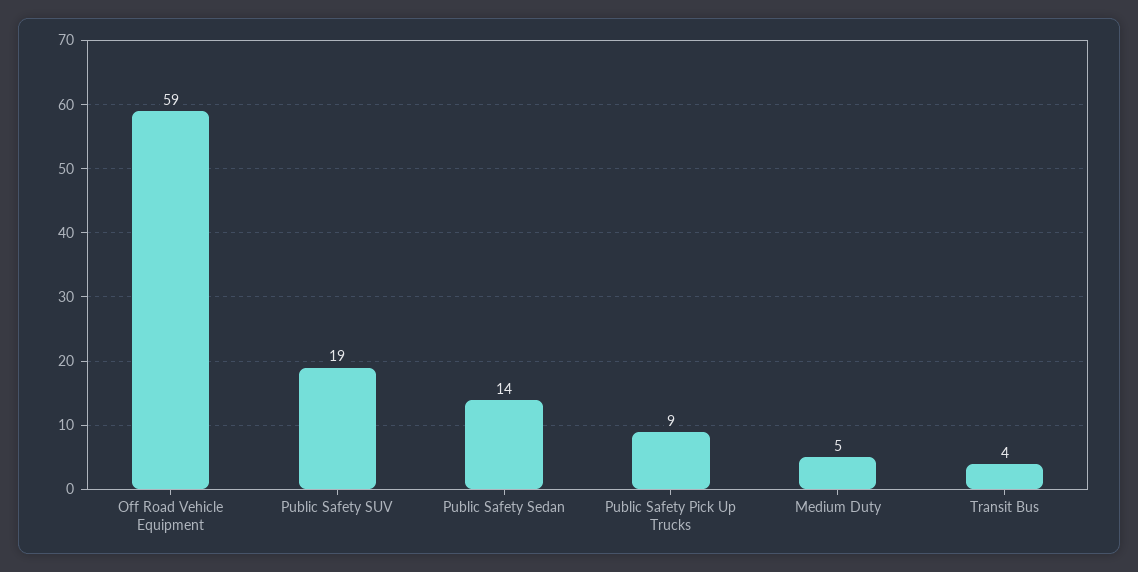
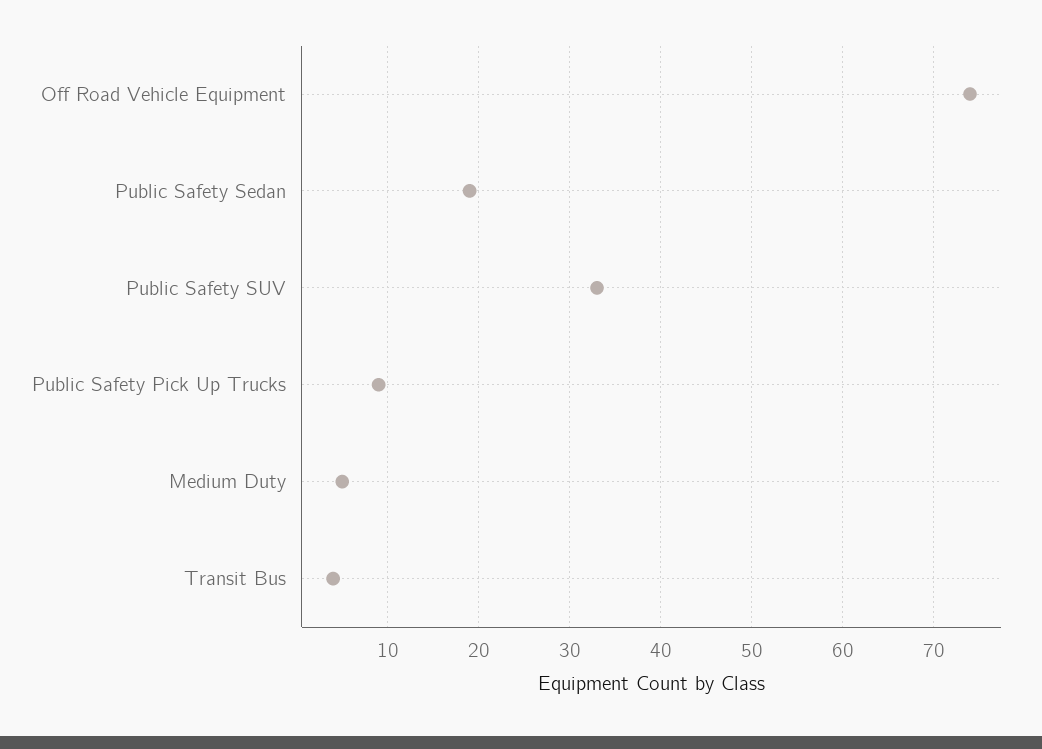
  {
-   "Off Road Vehicle Equipment": 59,
+   "Off Road Vehicle Equipment": 74,
-   "Public Safety SUV": 19,
+   "Public Safety SUV": 33,
-   "Public Safety Sedan": 14,
+   "Public Safety Sedan": 19,
    "Public Safety Pick Up Trucks": 9,
    "Medium Duty": 5,
    "Transit Bus": 4
  }

